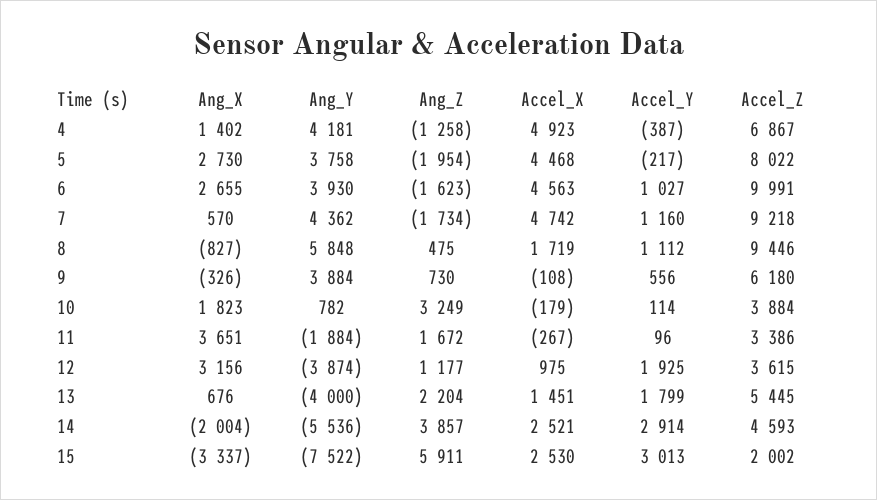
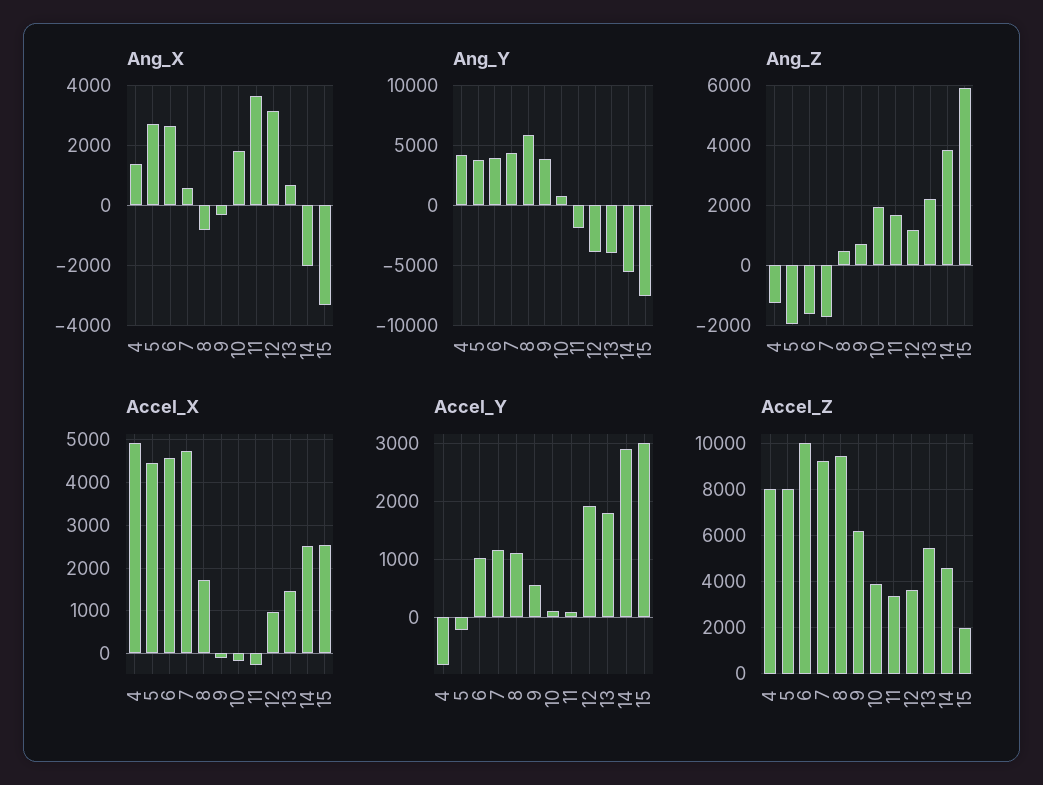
  {
    "Ang_X": {
      "4": 1402,
      "5": 2730,
      "6": 2655,
      "7": 570,
      "8": -827,
      "9": -326,
      "10": 1823,
      "11": 3651,
      "12": 3156,
      "13": 676,
      "14": -2004,
      "15": -3337
    },
    "Ang_Y": {
      "4": 4181,
      "5": 3758,
      "6": 3930,
      "7": 4362,
      "8": 5848,
      "9": 3884,
      "10": 782,
      "11": -1884,
      "12": -3874,
      "13": -4000,
      "14": -5536,
      "15": -7522
    },
    "Ang_Z": {
      "4": -1258,
      "5": -1954,
      "6": -1623,
      "7": -1734,
      "8": 475,
      "9": 730,
-     "10": 3249,
+     "10": 2000,
      "11": 1672,
      "12": 1177,
      "13": 2204,
      "14": 3857,
      "15": 5911
    },
    "Accel_X": {
      "4": 4923,
      "5": 4468,
      "6": 4563,
      "7": 4742,
      "8": 1719,
      "9": -108,
      "10": -179,
      "11": -267,
      "12": 975,
      "13": 1451,
      "14": 2521,
      "15": 2530
    },
    "Accel_Y": {
-     "4": -387,
+     "4": -800,
      "5": -217,
      "6": 1027,
      "7": 1160,
      "8": 1112,
      "9": 556,
      "10": 114,
      "11": 96,
      "12": 1925,
      "13": 1799,
      "14": 2914,
      "15": 3013
    },
    "Accel_Z": {
-     "4": 6867,
+     "4": 8000,
      "5": 8022,
      "6": 9991,
      "7": 9218,
      "8": 9446,
      "9": 6180,
      "10": 3884,
      "11": 3386,
      "12": 3615,
      "13": 5445,
      "14": 4593,
      "15": 2002
    }
  }

